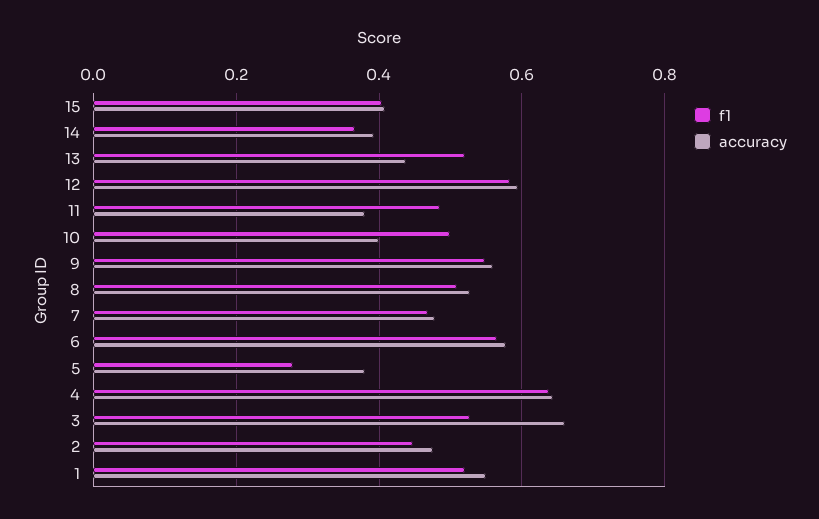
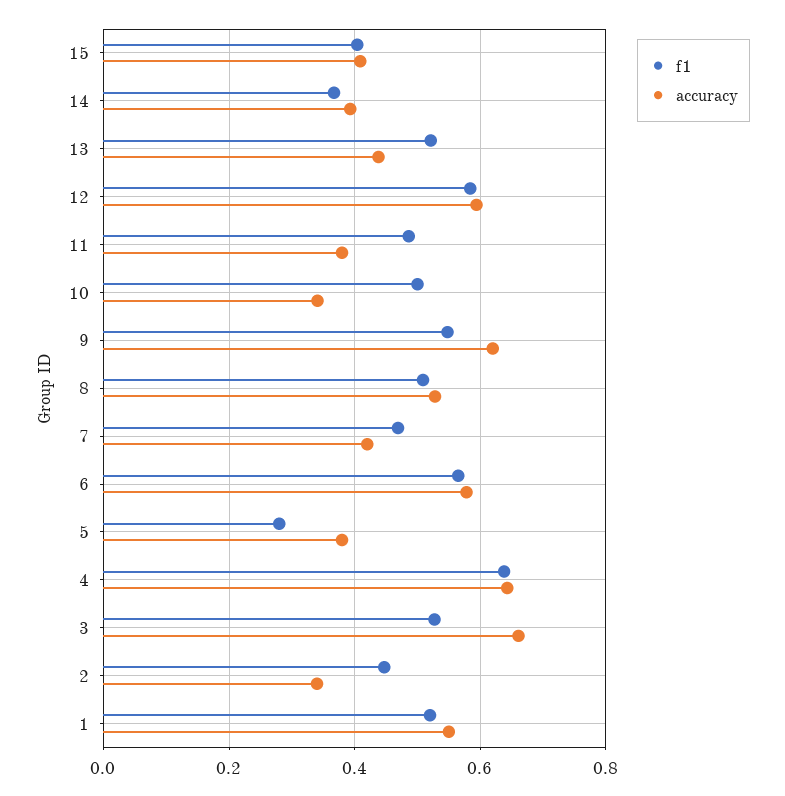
  {
    "f1": {
      "15": 0.4,
      "14": 0.36,
      "13": 0.52,
      "12": 0.58,
      "11": 0.48,
      "10": 0.5,
      "9": 0.54,
      "8": 0.5,
      "7": 0.46,
      "6": 0.56,
      "5": 0.28,
      "4": 0.64,
      "3": 0.52,
      "2": 0.44,
      "1": 0.52
    },
    "accuracy": {
      "15": 0.4,
      "14": 0.4,
      "13": 0.44,
      "12": 0.6,
      "11": 0.38,
-     "10": 0.4,
+     "10": 0.34,
-     "9": 0.56,
+     "9": 0.62,
      "8": 0.52,
-     "7": 0.48,
+     "7": 0.42,
      "6": 0.58,
      "5": 0.38,
      "4": 0.64,
      "3": 0.66,
-     "2": 0.48,
+     "2": 0.34,
      "1": 0.56
    }
  }

